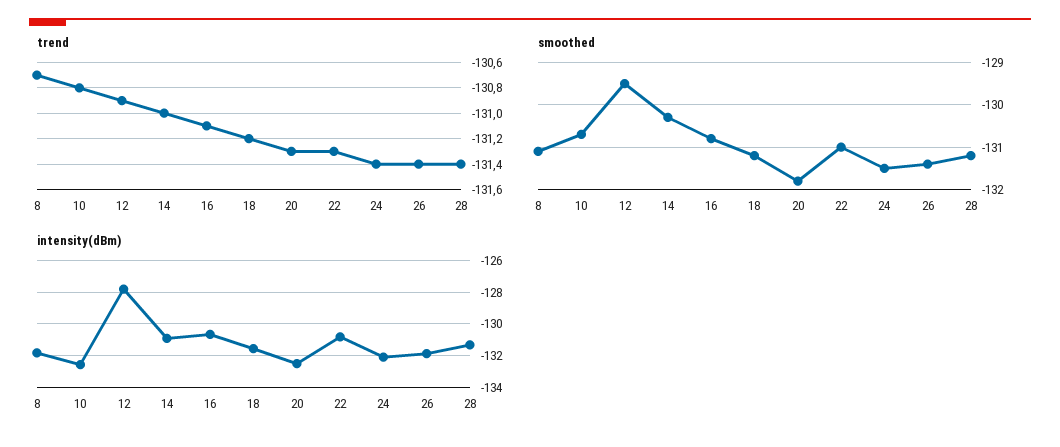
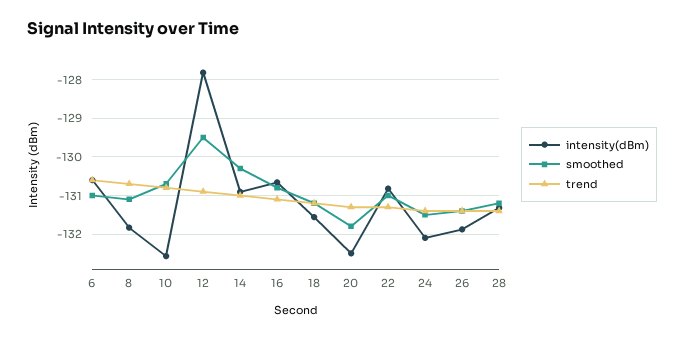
  {
    "trend": {
      "8": -130.7,
      "10": -130.8,
      "12": -130.9,
      "14": -131,
      "16": -131.1,
      "18": -131.2,
      "20": -131.3,
      "22": -131.3,
      "24": -131.4,
      "26": -131.4,
-     "28": -131.4
+     "28": -131.4,
+     "6": -130.6
    },
    "smoothed": {
      "8": -131.2,
      "10": -130.8,
      "12": -129.6,
      "14": -130.4,
      "16": -130.8,
      "18": -131.2,
      "20": -131.8,
      "22": -131,
      "24": -131.6,
      "26": -131.4,
-     "28": -131.2
+     "28": -131.2,
+     "6": -131
    },
    "intensity(dBm)": {
      "8": -131.8,
      "10": -132.6,
      "12": -127.8,
      "14": -131,
      "16": -130.6,
      "18": -131.6,
      "20": -132.6,
      "22": -130.8,
      "24": -132.2,
      "26": -131.8,
-     "28": -131.4
+     "28": -131.4,
+     "6": -130.6
    }
  }

